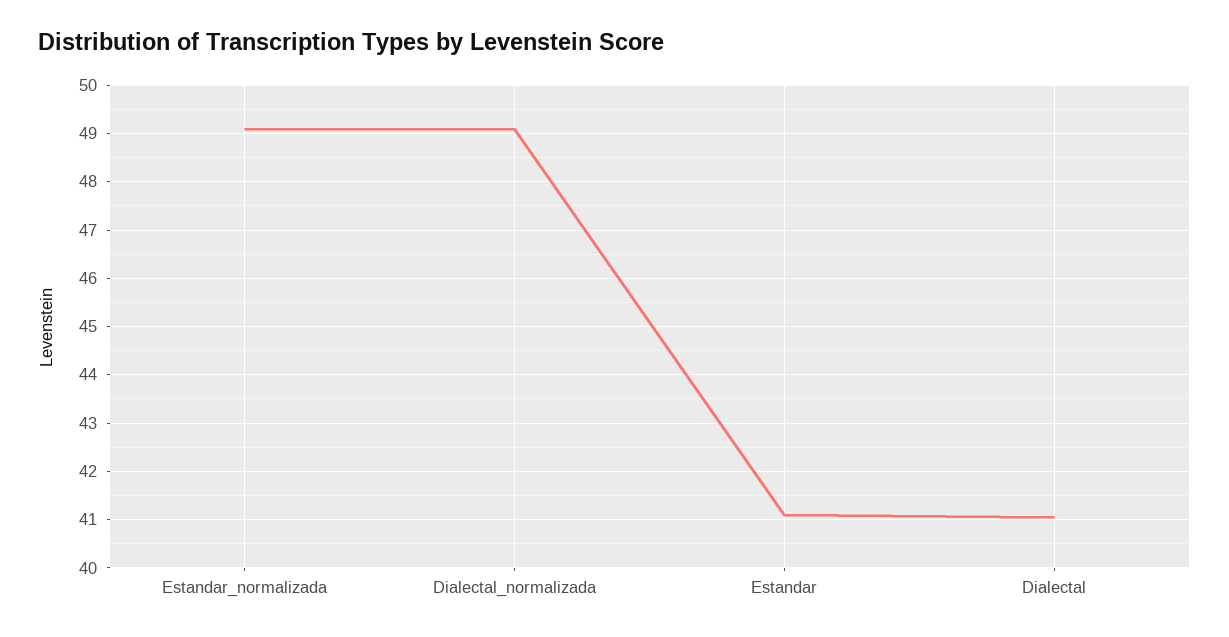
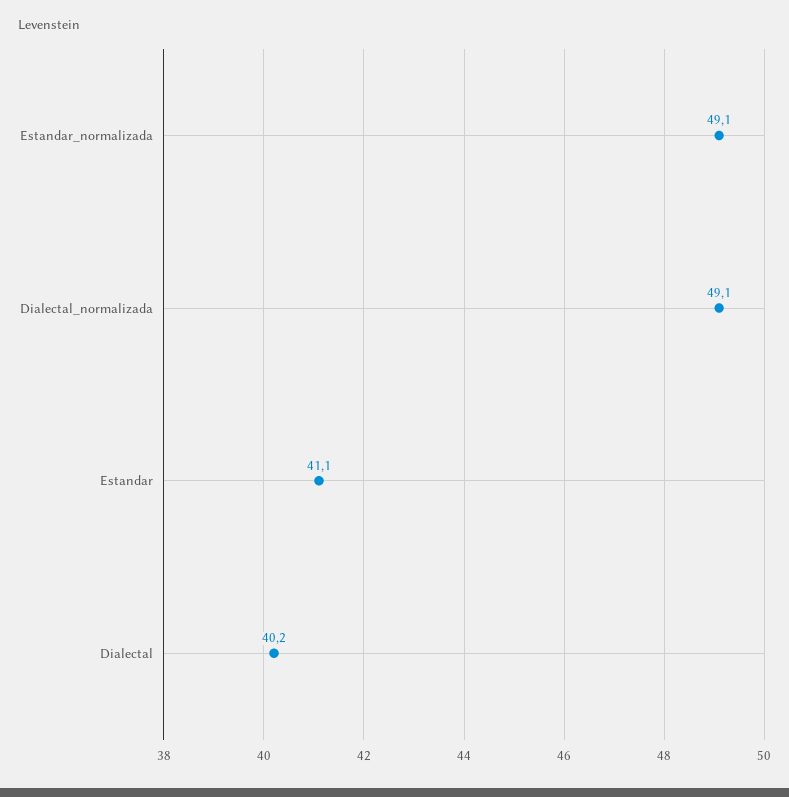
  {
    "Estandar_normalizada": 49.1,
    "Dialectal_normalizada": 49.1,
    "Estandar": 41.1,
-   "Dialectal": 41
+   "Dialectal": 40.2
  }

